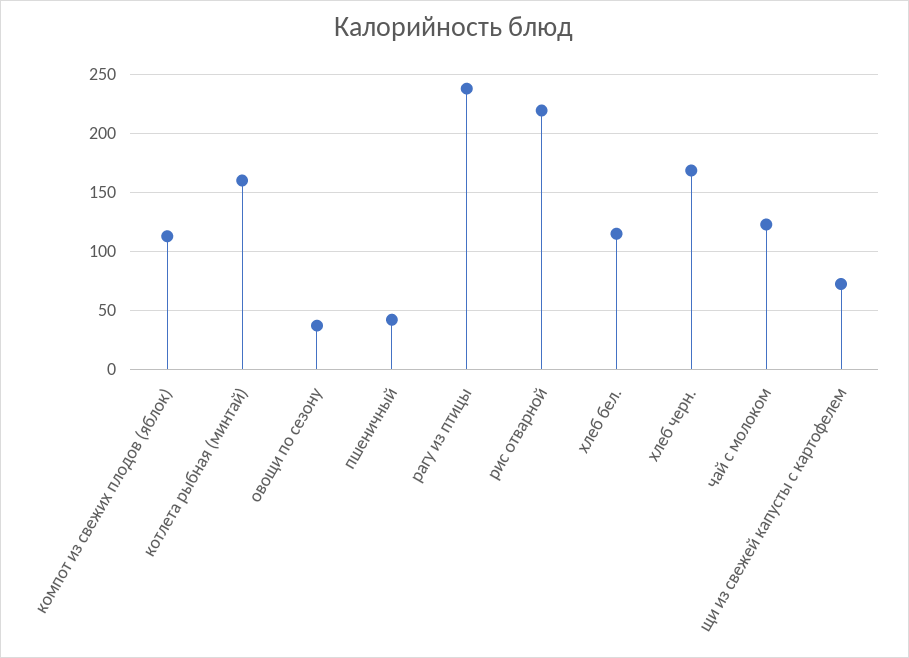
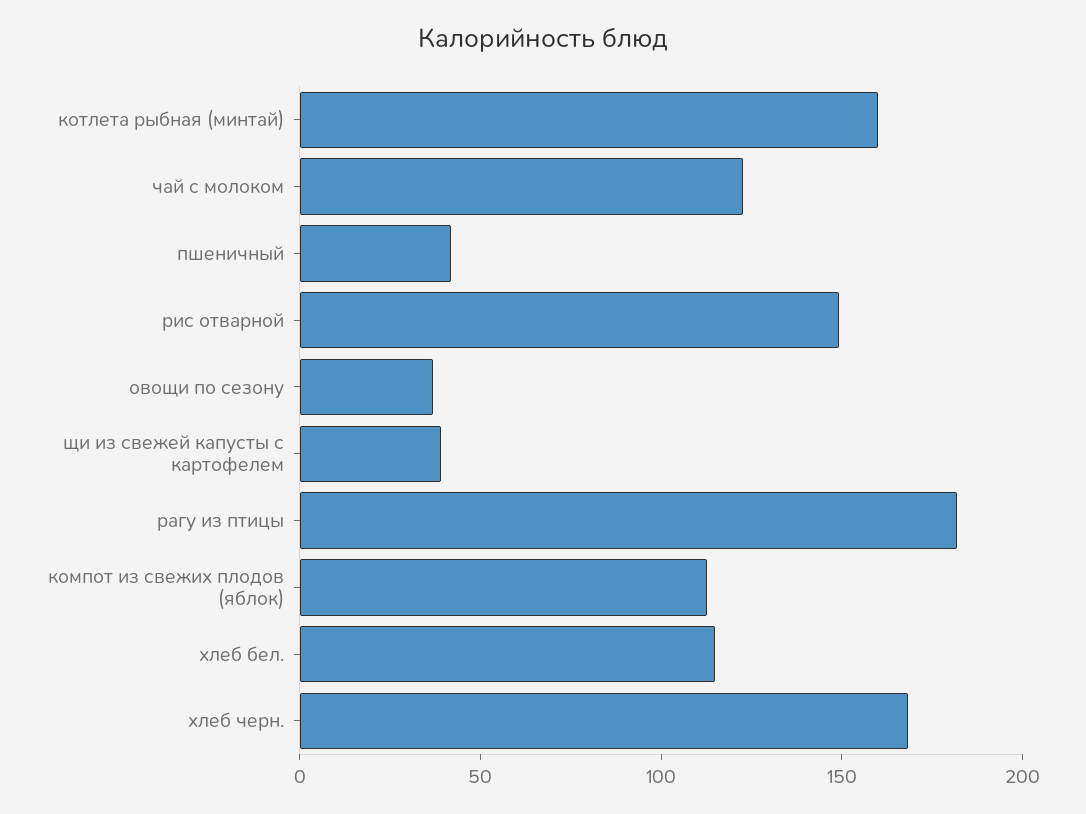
  {
    "компот из свежих плодов (яблок)": 110,
    "котлета рыбная (минтай)": 160,
    "овощи по сезону": 40,
    "пшеничный": 40,
-   "рагу из птицы": 240,
+   "рагу из птицы": 180,
-   "рис отварной": 220,
+   "рис отварной": 150,
    "хлеб бел.": 110,
    "хлеб черн.": 170,
    "чай с молоком": 120,
-   "щи из свежей капусты с картофелем": 70
+   "щи из свежей капусты с картофелем": 40
  }

